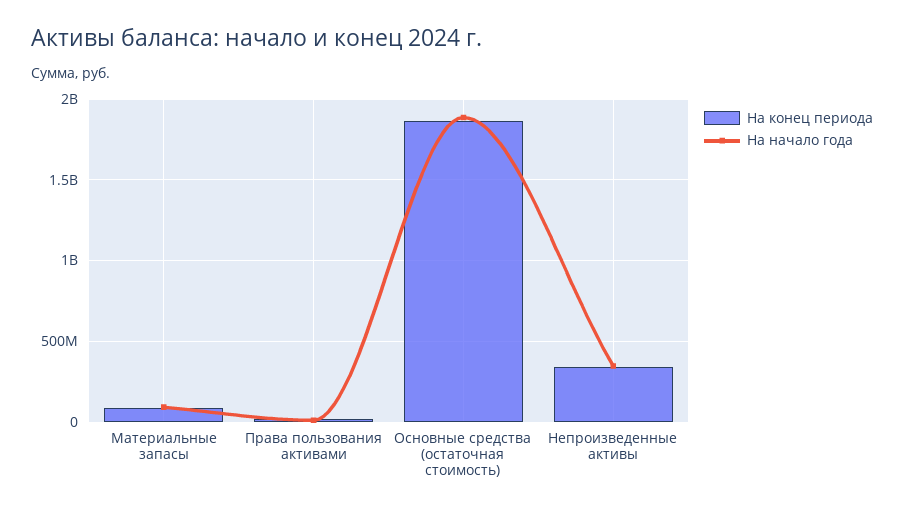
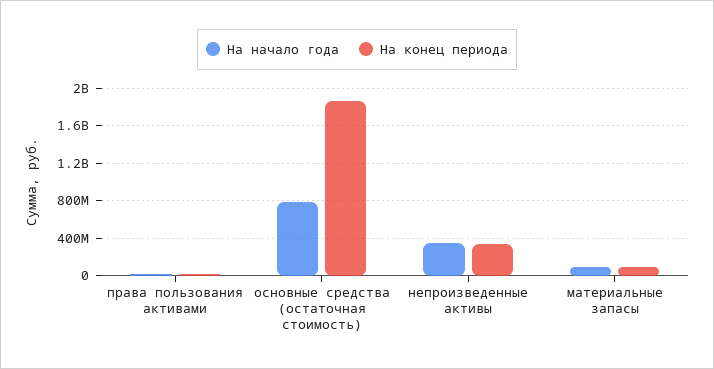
  {
    "На конец периода": {
      "Материальные запасы": 100000000,
      "Права пользования активами": 0,
      "Основные средства (остаточная стоимость)": 1850000000,
      "Непроизведенные активы": 350000000
    },
    "На начало года": {
      "Материальные запасы": 100000000,
      "Права пользования активами": 0,
-     "Основные средства (остаточная стоимость)": 1900000000,
+     "Основные средства (остаточная стоимость)": 800000000,
      "Непроизведенные активы": 350000000
    }
  }

